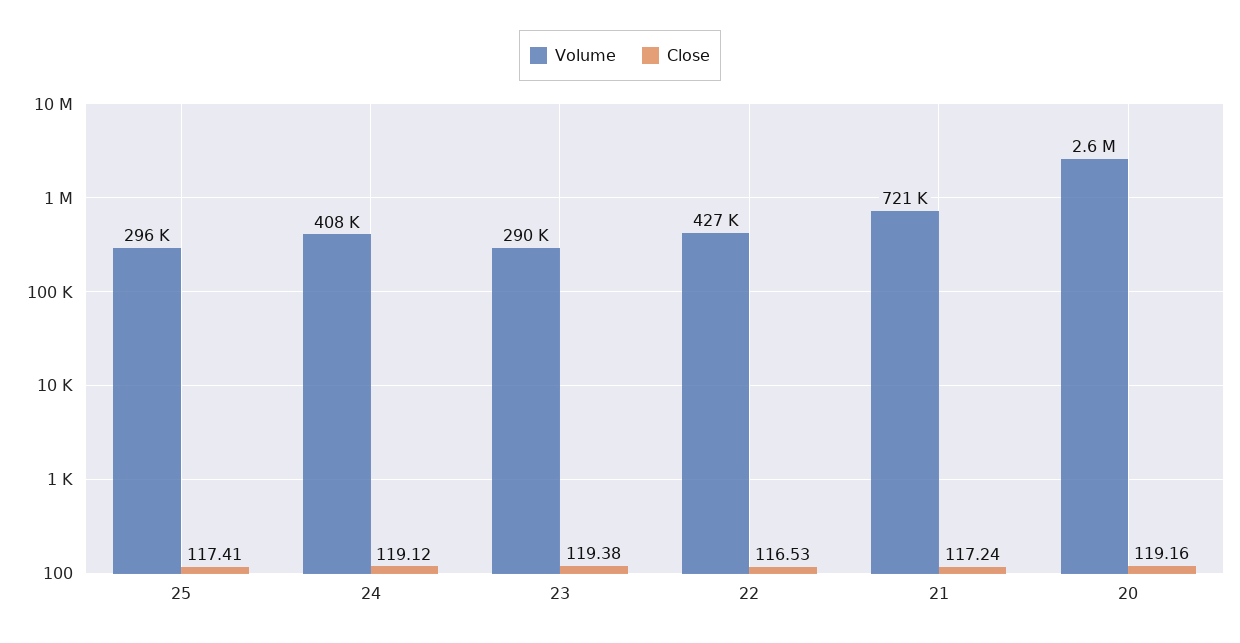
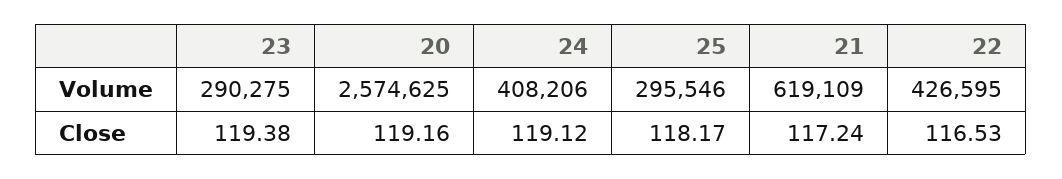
  {
    "Volume": {
      "25": 295546,
      "24": 408206,
      "23": 290275,
      "22": 426595,
-     "21": 721000,
+     "21": 619109,
      "20": 2574625
    },
    "Close": {
-     "25": 117.41,
+     "25": 118.17,
      "24": 119.12,
      "23": 119.38,
      "22": 116.53,
      "21": 117.24,
      "20": 119.16
    }
  }

